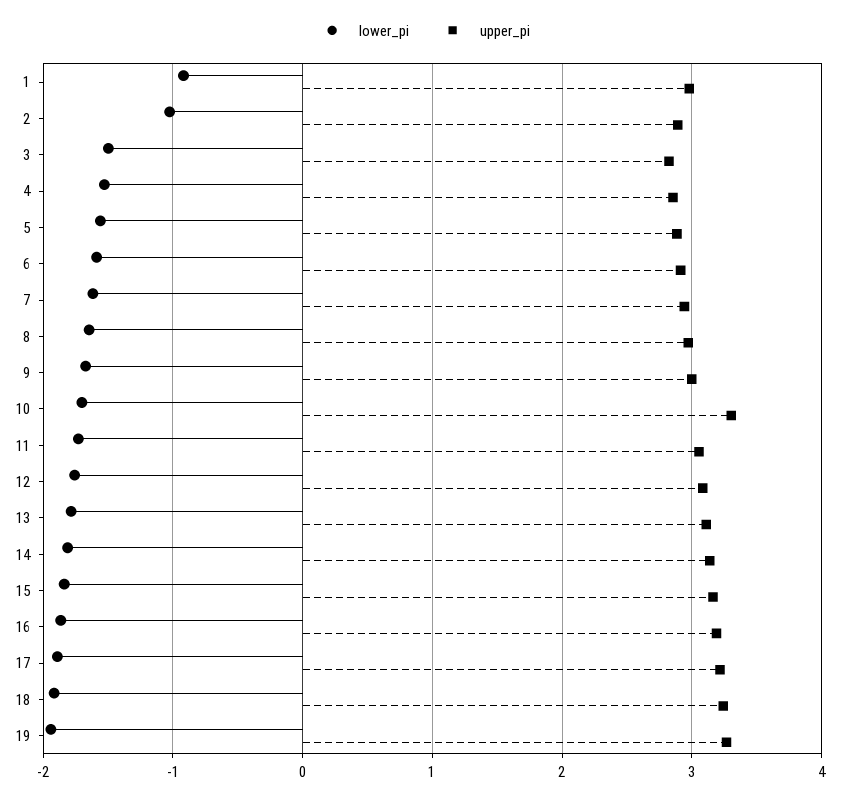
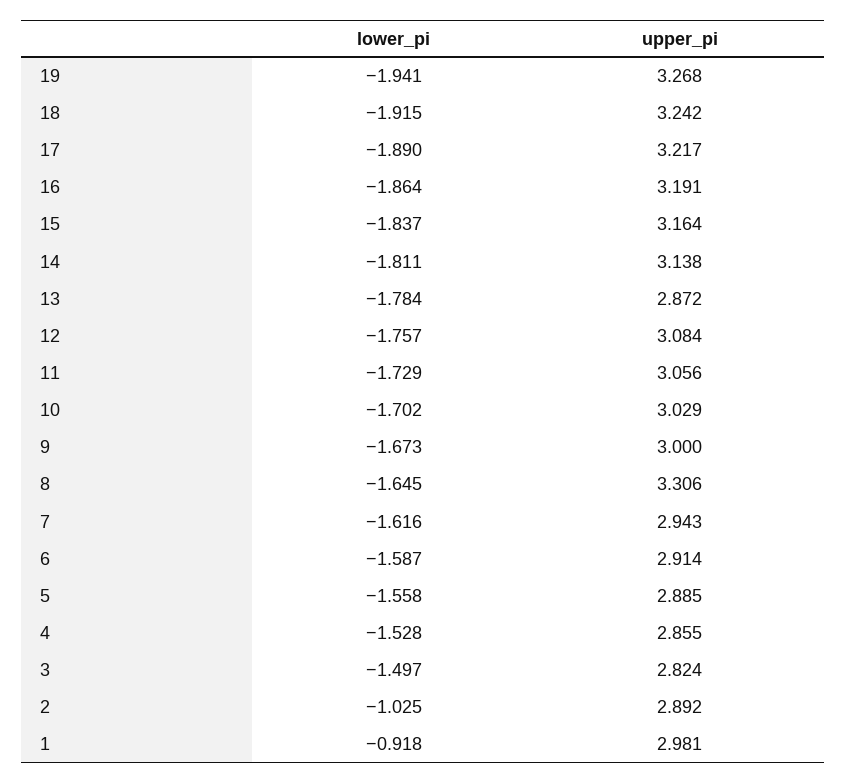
  {
    "lower_pi": {
      "1": -0.918,
      "2": -1.025,
      "3": -1.497,
      "4": -1.528,
      "5": -1.558,
      "6": -1.587,
      "7": -1.616,
      "8": -1.645,
      "9": -1.673,
      "10": -1.702,
      "11": -1.729,
      "12": -1.757,
      "13": -1.784,
      "14": -1.811,
      "15": -1.837,
      "16": -1.864,
      "17": -1.89,
      "18": -1.915,
      "19": -1.941
    },
    "upper_pi": {
      "1": 2.981,
      "2": 2.892,
      "3": 2.824,
      "4": 2.855,
      "5": 2.885,
      "6": 2.914,
      "7": 2.943,
-     "8": 3,
+     "8": 3.306,
      "9": 3,
-     "10": 3.3,
+     "10": 3.029,
      "11": 3.056,
      "12": 3.084,
-     "13": 3.1,
+     "13": 2.872,
      "14": 3.138,
      "15": 3.164,
      "16": 3.191,
      "17": 3.217,
      "18": 3.242,
      "19": 3.268
    }
  }

